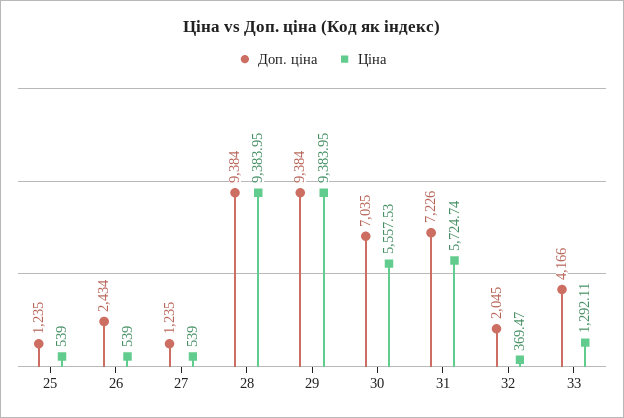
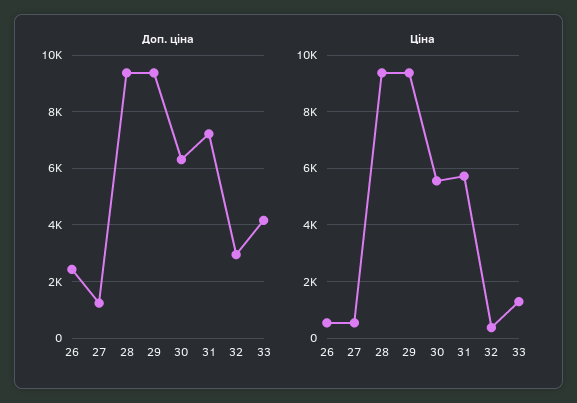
  {
    "Доп. ціна": {
-     "25": 1235,
      "26": 2434,
      "27": 1235,
      "28": 9384,
      "29": 9384,
-     "30": 7035,
+     "30": 6250,
      "31": 7226,
-     "32": 2045,
+     "32": 3000,
      "33": 4166
    },
    "Ціна": {
-     "25": 539,
      "26": 539,
      "27": 539,
      "28": 9383.95,
      "29": 9383.95,
      "30": 5557.53,
      "31": 5724.74,
      "32": 369.47,
      "33": 1292.11
    }
  }

